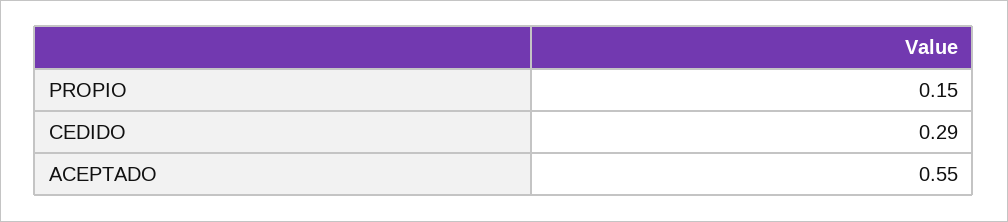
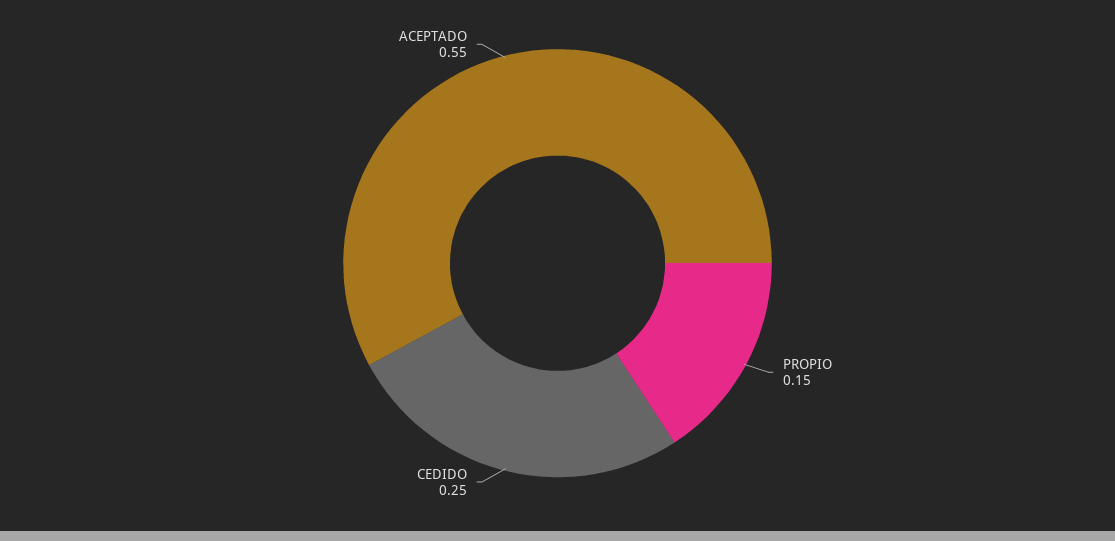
  {
    "PROPIO": 0.15,
-   "CEDIDO": 0.29,
+   "CEDIDO": 0.25,
    "ACEPTADO": 0.55
  }

